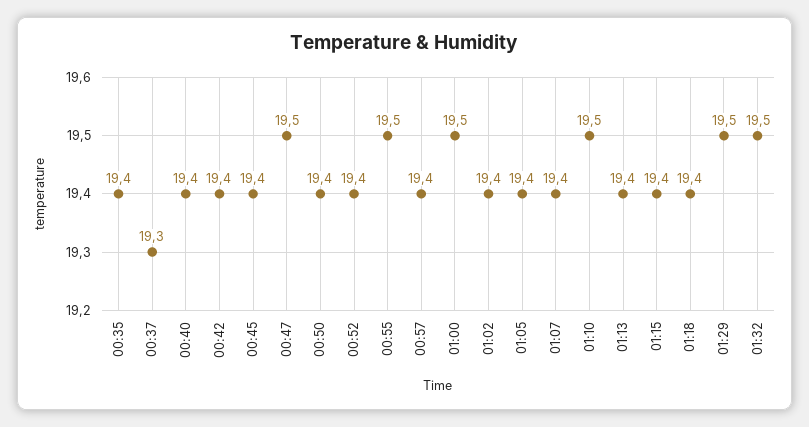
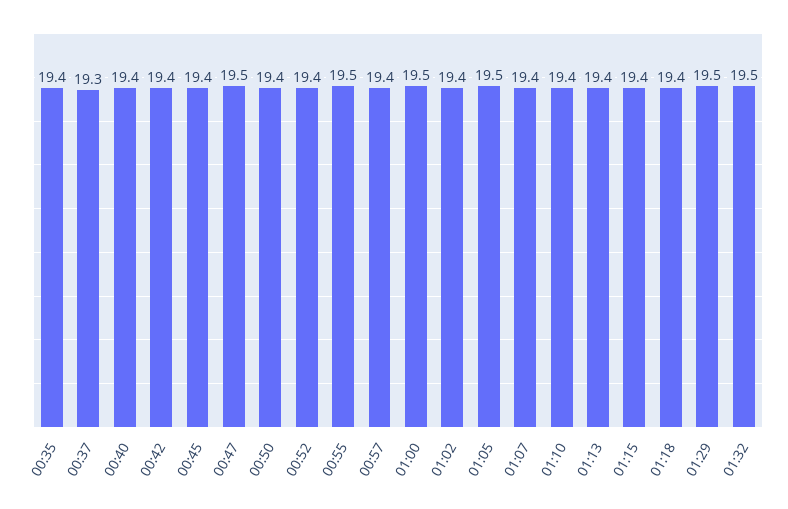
  {
    "00:35": 19.4,
    "00:37": 19.3,
    "00:40": 19.4,
    "00:42": 19.4,
    "00:45": 19.4,
    "00:47": 19.5,
    "00:50": 19.4,
    "00:52": 19.4,
    "00:55": 19.5,
    "00:57": 19.4,
    "01:00": 19.5,
    "01:02": 19.4,
-   "01:05": 19.4,
+   "01:05": 19.5,
    "01:07": 19.4,
-   "01:10": 19.5,
+   "01:10": 19.4,
    "01:13": 19.4,
    "01:15": 19.4,
    "01:18": 19.4,
    "01:29": 19.5,
    "01:32": 19.5
  }

